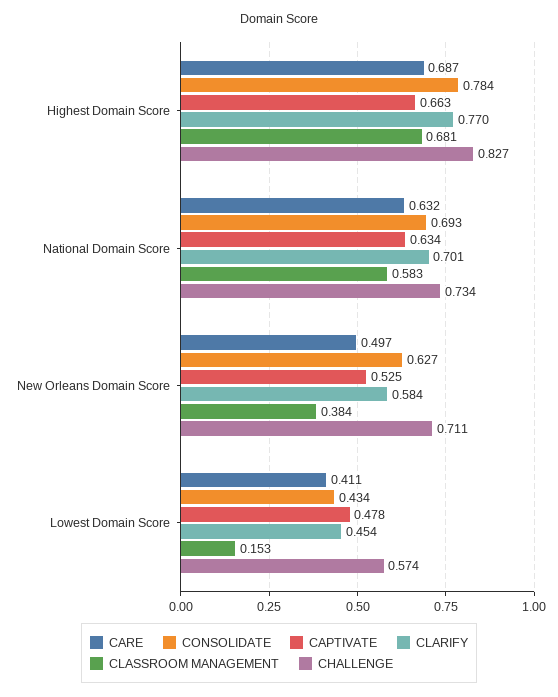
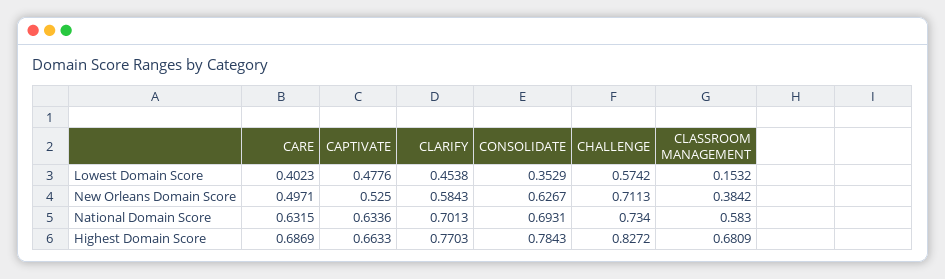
  {
    "CARE": {
      "Highest Domain Score": 0.6869,
      "National Domain Score": 0.6315,
      "New Orleans Domain Score": 0.4971,
-     "Lowest Domain Score": 0.411
+     "Lowest Domain Score": 0.4023
    },
    "CONSOLIDATE": {
      "Highest Domain Score": 0.7843,
      "National Domain Score": 0.6931,
      "New Orleans Domain Score": 0.6267,
-     "Lowest Domain Score": 0.434
+     "Lowest Domain Score": 0.3529
    },
    "CAPTIVATE": {
      "Highest Domain Score": 0.6633,
      "National Domain Score": 0.6336,
      "New Orleans Domain Score": 0.525,
      "Lowest Domain Score": 0.4776
    },
    "CLARIFY": {
      "Highest Domain Score": 0.7703,
      "National Domain Score": 0.7013,
      "New Orleans Domain Score": 0.5843,
      "Lowest Domain Score": 0.4538
    },
    "CLASSROOM MANAGEMENT": {
      "Highest Domain Score": 0.6809,
      "National Domain Score": 0.583,
      "New Orleans Domain Score": 0.3842,
      "Lowest Domain Score": 0.1532
    },
    "CHALLENGE": {
      "Highest Domain Score": 0.8272,
      "National Domain Score": 0.734,
      "New Orleans Domain Score": 0.7113,
      "Lowest Domain Score": 0.5742
    }
  }

